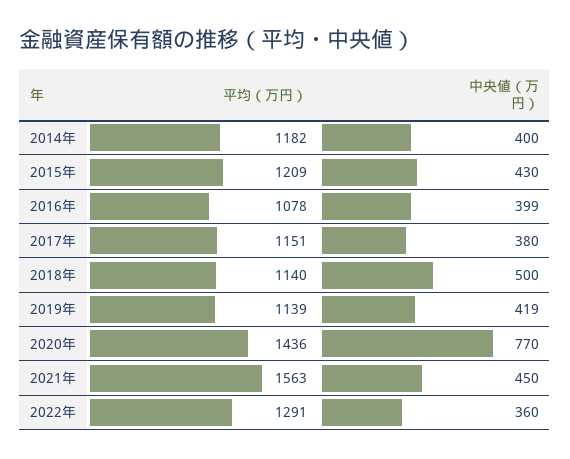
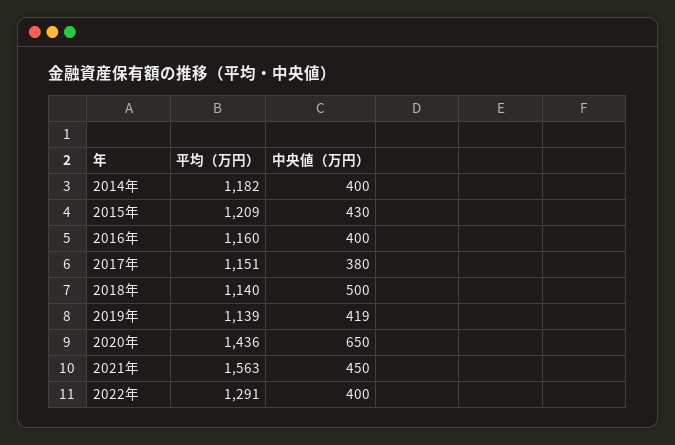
  {
    "平均（万円）": {
      "2014年": 1182,
      "2015年": 1209,
-     "2016年": 1078,
+     "2016年": 1160,
      "2017年": 1151,
      "2018年": 1140,
      "2019年": 1139,
      "2020年": 1436,
      "2021年": 1563,
      "2022年": 1291
    },
    "中央値（万円）": {
      "2014年": 400,
      "2015年": 430,
-     "2016年": 399,
+     "2016年": 400,
      "2017年": 380,
      "2018年": 500,
      "2019年": 419,
-     "2020年": 770,
+     "2020年": 650,
      "2021年": 450,
-     "2022年": 360
+     "2022年": 400
    }
  }

